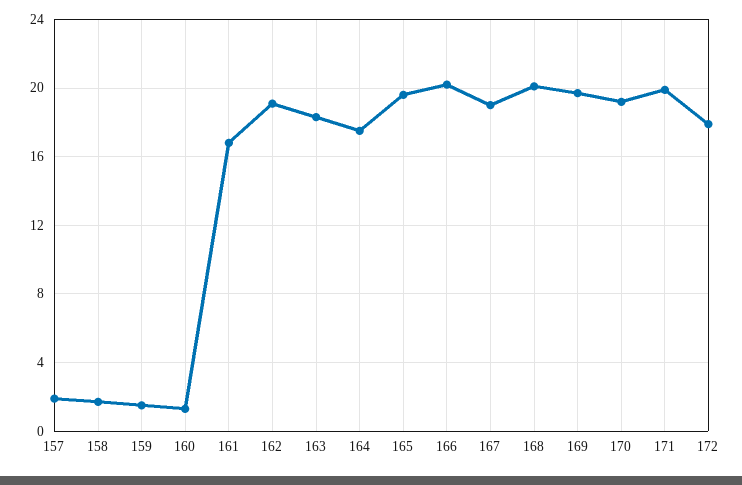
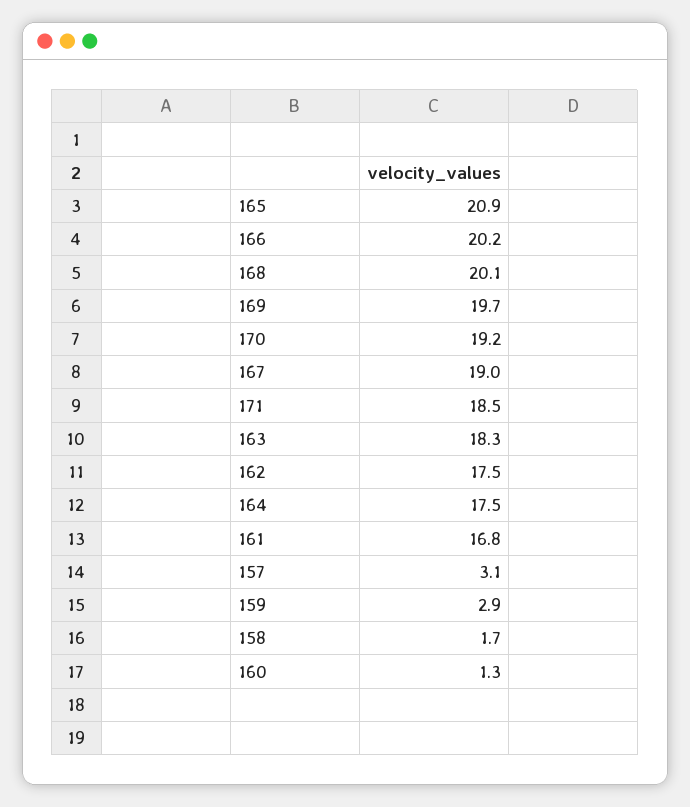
  {
-   "157": 2,
+   "157": 3.1,
    "158": 1.7,
-   "159": 1.5,
+   "159": 2.9,
    "160": 1.3,
    "161": 16.8,
-   "162": 19,
+   "162": 17.5,
    "163": 18.3,
    "164": 17.5,
-   "165": 19.5,
+   "165": 20.9,
    "166": 20.2,
    "167": 19,
    "168": 20.1,
    "169": 19.7,
    "170": 19.2,
-   "171": 20,
+   "171": 18.5
-   "172": 18
  }

